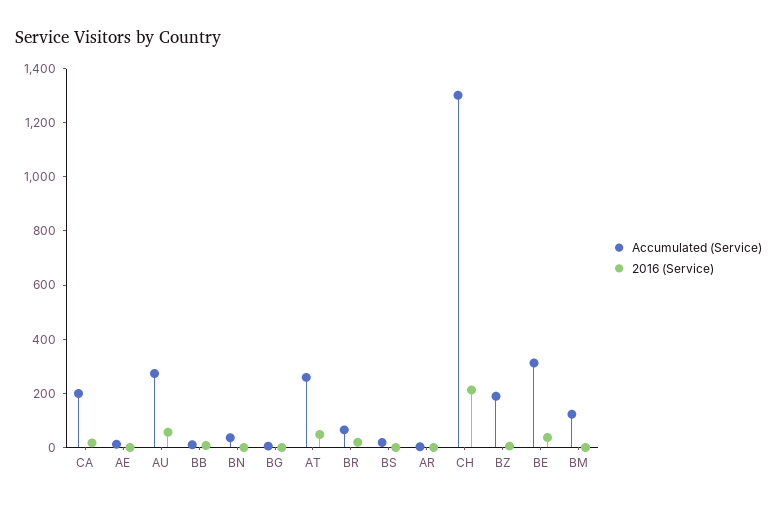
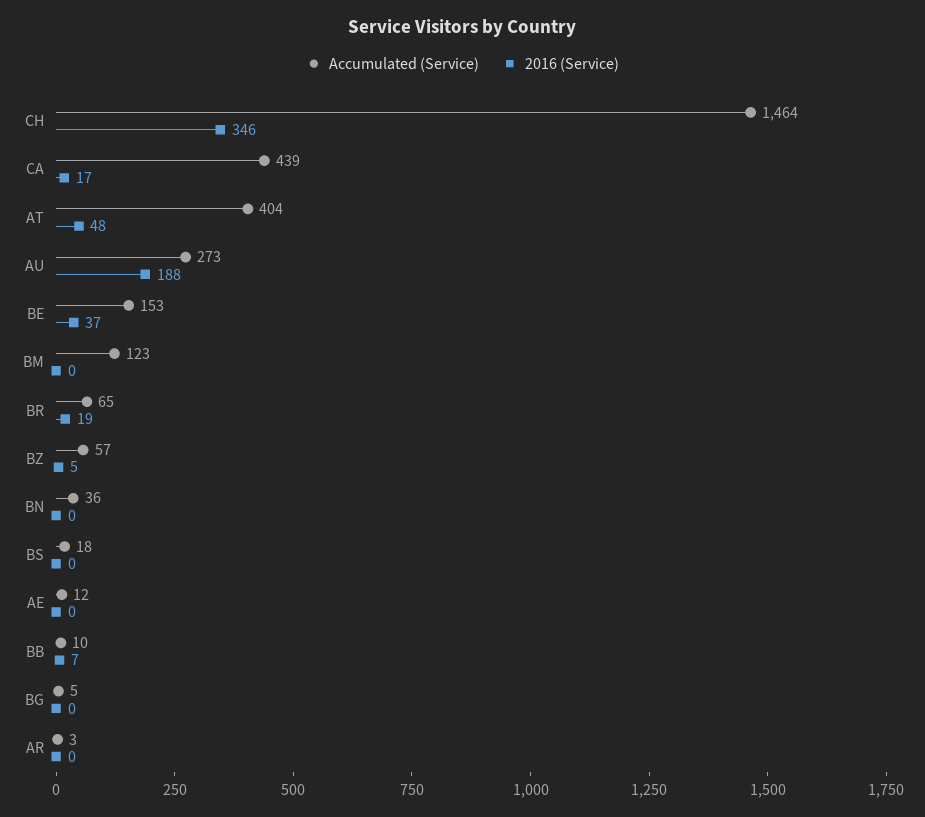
  {
    "Accumulated (Service)": {
-     "CA": 200,
+     "CA": 439,
      "AE": 12,
      "AU": 273,
      "BB": 10,
      "BN": 36,
      "BG": 5,
-     "AT": 250,
+     "AT": 404,
      "BR": 65,
      "BS": 18,
      "AR": 3,
-     "CH": 1300,
+     "CH": 1464,
-     "BZ": 200,
+     "BZ": 57,
-     "BE": 300,
+     "BE": 153,
      "BM": 123
    },
    "2016 (Service)": {
      "CA": 17,
      "AE": 0,
-     "AU": 50,
+     "AU": 188,
      "BB": 7,
      "BN": 0,
      "BG": 0,
      "AT": 48,
      "BR": 19,
      "BS": 0,
      "AR": 0,
-     "CH": 200,
+     "CH": 346,
      "BZ": 5,
      "BE": 37,
      "BM": 0
    }
  }

